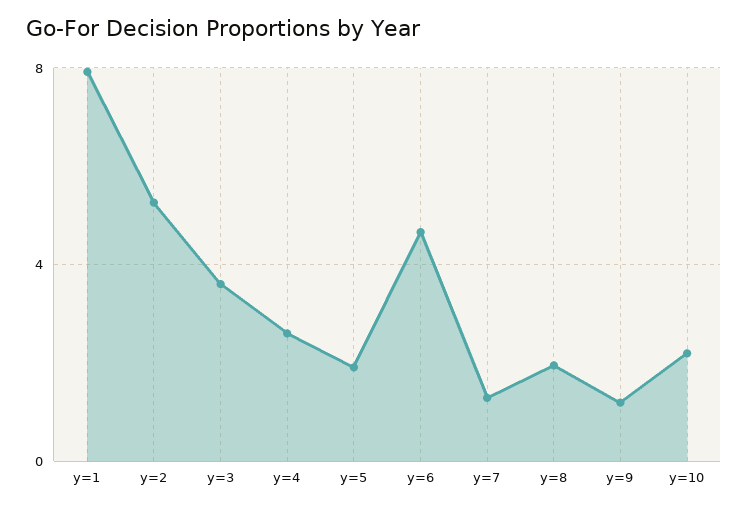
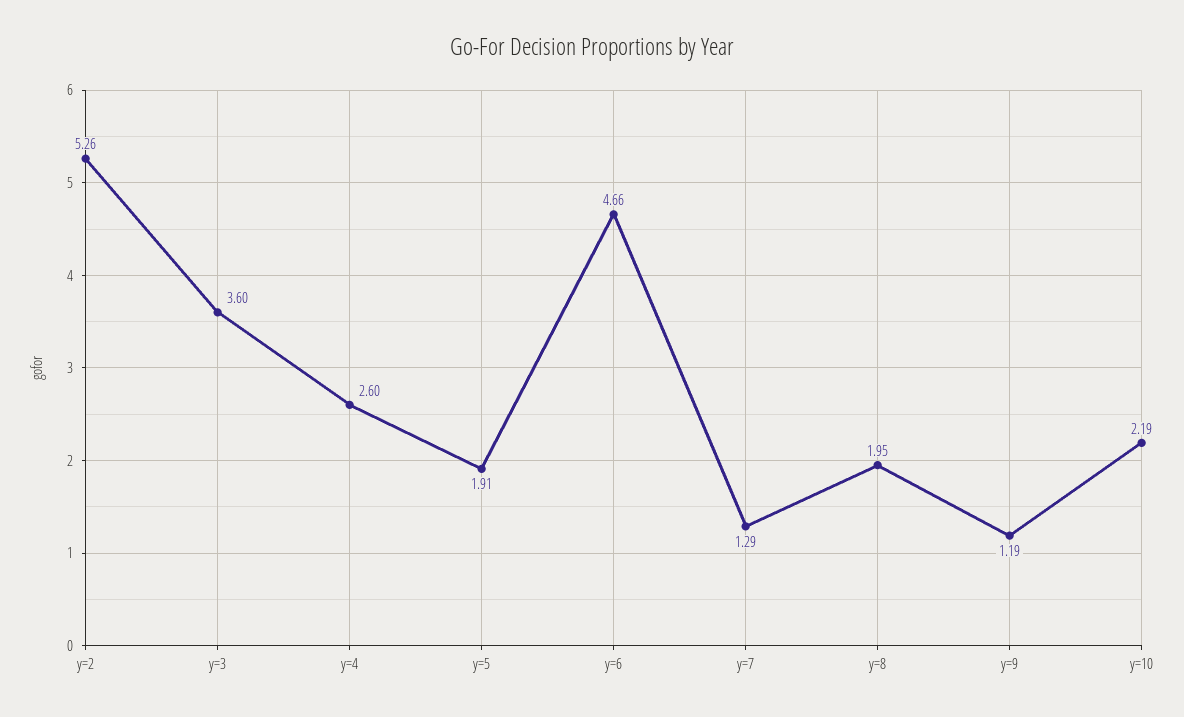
  {
-   "y=1": 8,
    "y=2": 5.26,
    "y=3": 3.6,
    "y=4": 2.6,
    "y=5": 1.91,
    "y=6": 4.66,
    "y=7": 1.29,
    "y=8": 1.95,
    "y=9": 1.19,
    "y=10": 2.19
  }

